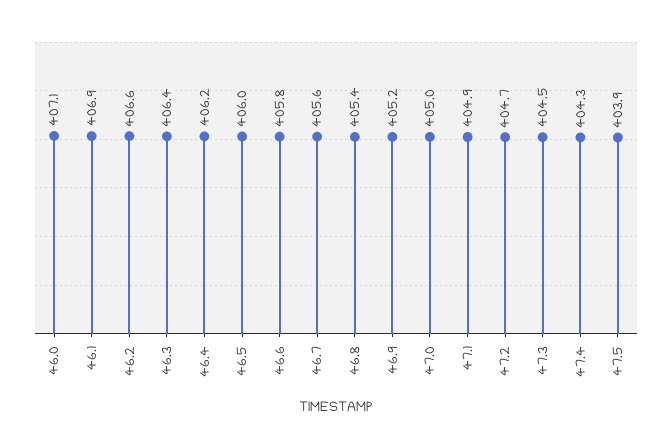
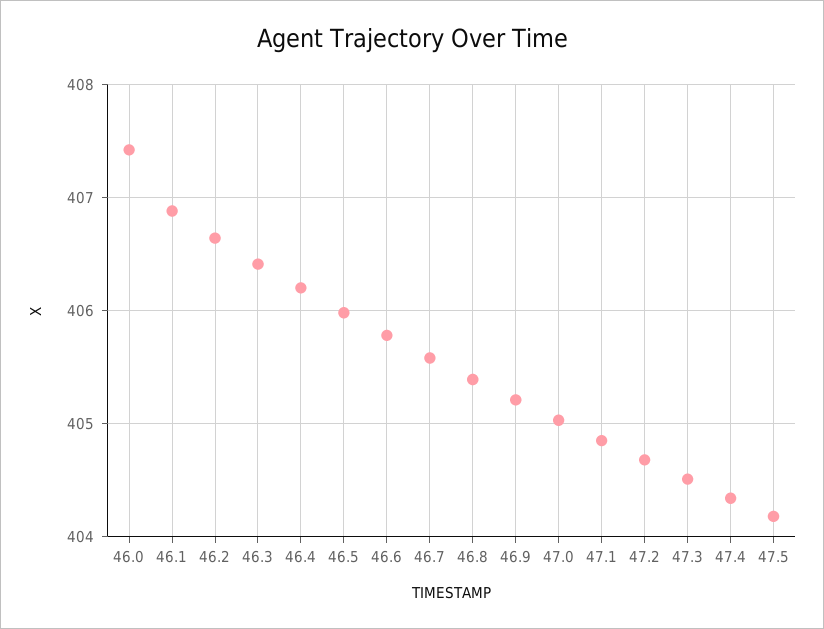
  {
-   "46.0": 407.1,
+   "46.0": 407.4,
    "46.1": 406.9,
    "46.2": 406.6,
    "46.3": 406.4,
    "46.4": 406.2,
    "46.5": 406,
    "46.6": 405.8,
    "46.7": 405.6,
    "46.8": 405.4,
    "46.9": 405.2,
    "47.0": 405,
    "47.1": 404.9,
    "47.2": 404.7,
    "47.3": 404.5,
    "47.4": 404.3,
-   "47.5": 403.9
+   "47.5": 404.2
  }

